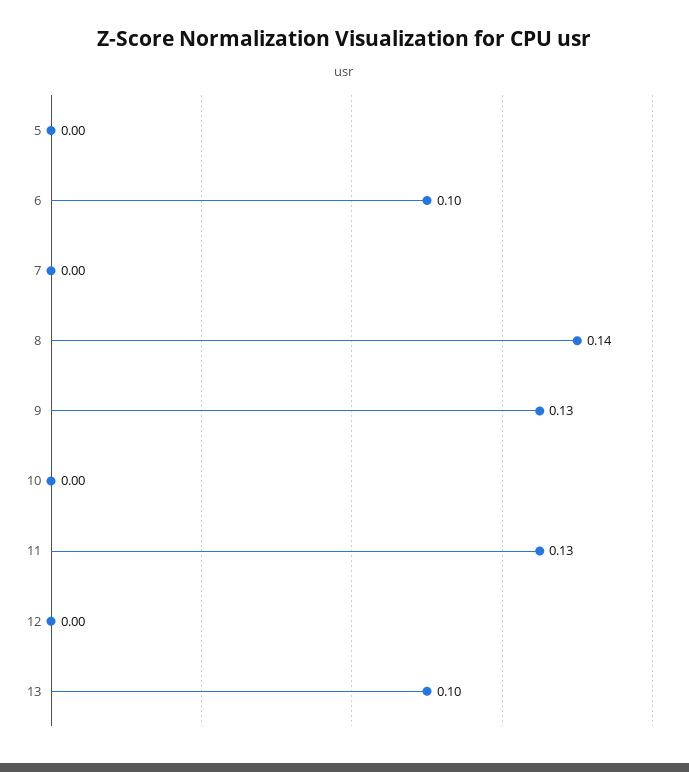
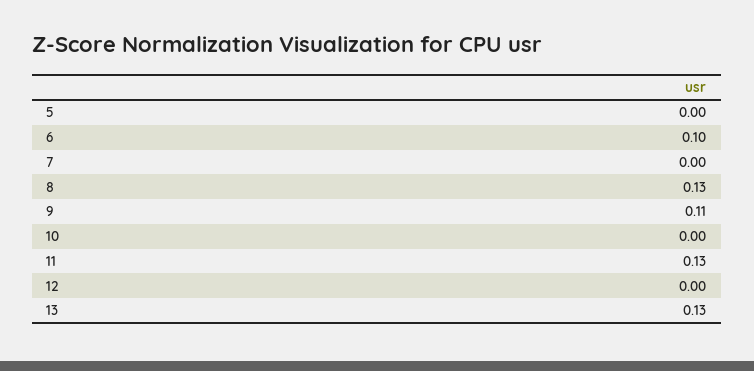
  {
    "5": 0,
    "6": 0.1,
    "7": 0,
-   "8": 0.14,
+   "8": 0.13,
-   "9": 0.13,
+   "9": 0.11,
    "10": 0,
    "11": 0.13,
    "12": 0,
-   "13": 0.1
+   "13": 0.13
  }

